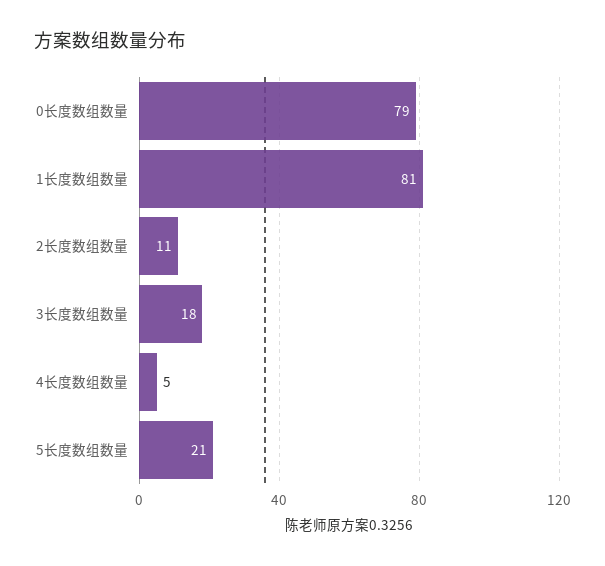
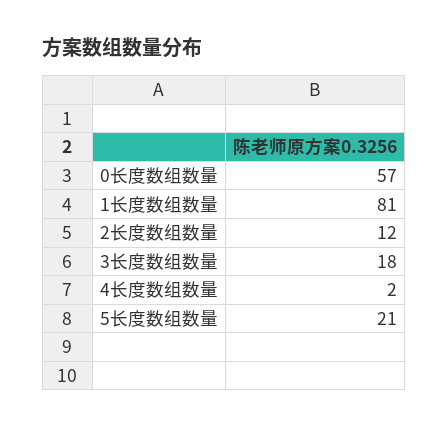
  {
-   "0长度数组数量": 79,
+   "0长度数组数量": 57,
    "1长度数组数量": 81,
-   "2长度数组数量": 11,
+   "2长度数组数量": 12,
    "3长度数组数量": 18,
-   "4长度数组数量": 5,
+   "4长度数组数量": 2,
    "5长度数组数量": 21
  }

